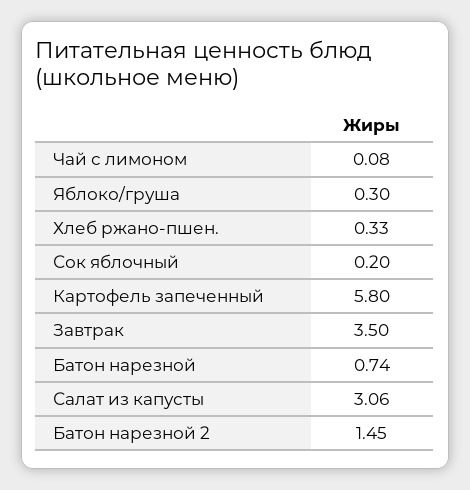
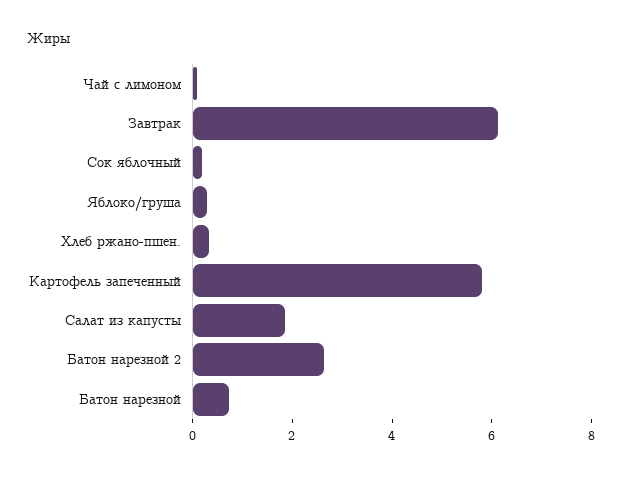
  {
    "Чай с лимоном": 0.08,
    "Яблоко/груша": 0.3,
    "Хлеб ржано-пшен.": 0.33,
    "Сок яблочный": 0.2,
    "Картофель запеченный": 5.8,
-   "Завтрак": 3.5,
+   "Завтрак": 6,
    "Батон нарезной": 0.74,
-   "Салат из капусты": 3.06,
+   "Салат из капусты": 2,
-   "Батон нарезной 2": 1.45
+   "Батон нарезной 2": 2.5
  }

